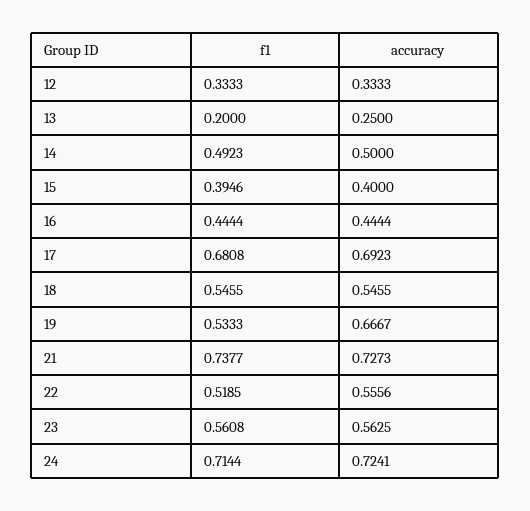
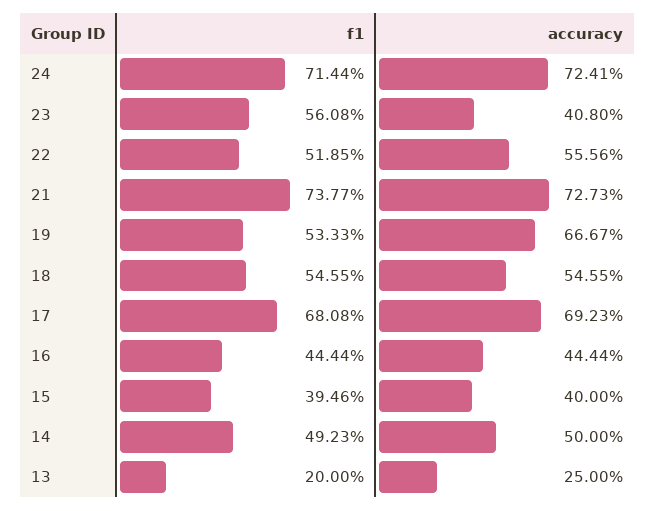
  {
    "f1": {
-     "12": 0.3333,
      "13": 0.2,
      "14": 0.4923,
      "15": 0.3946,
      "16": 0.4444,
      "17": 0.6808,
      "18": 0.5455,
      "19": 0.5333,
      "21": 0.7377,
      "22": 0.5185,
      "23": 0.5608,
      "24": 0.7144
    },
    "accuracy": {
-     "12": 0.3333,
      "13": 0.25,
      "14": 0.5,
      "15": 0.4,
      "16": 0.4444,
      "17": 0.6923,
      "18": 0.5455,
      "19": 0.6667,
      "21": 0.7273,
      "22": 0.5556,
-     "23": 0.5625,
+     "23": 0.408,
      "24": 0.7241
    }
  }

